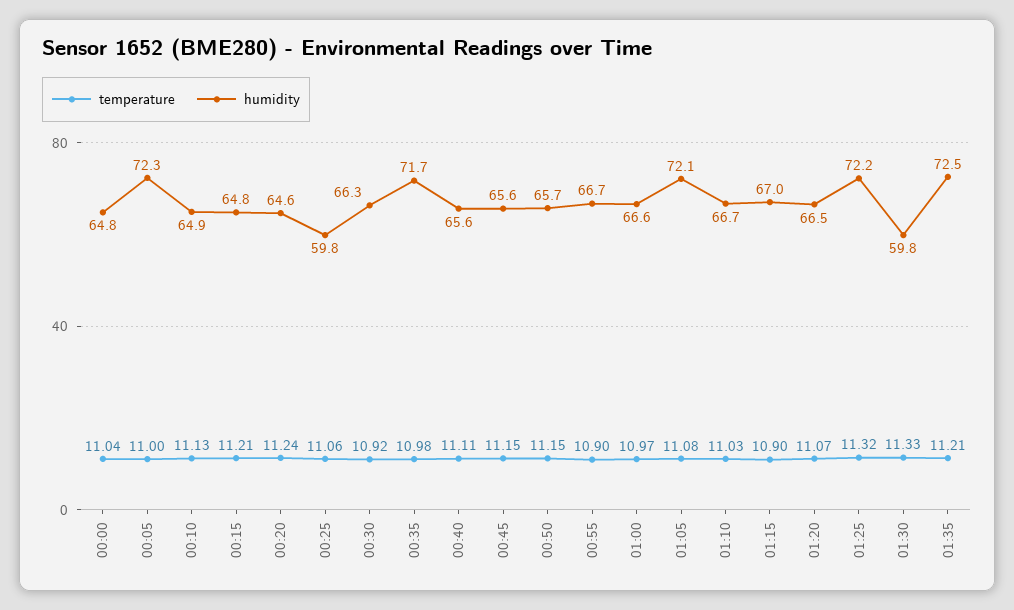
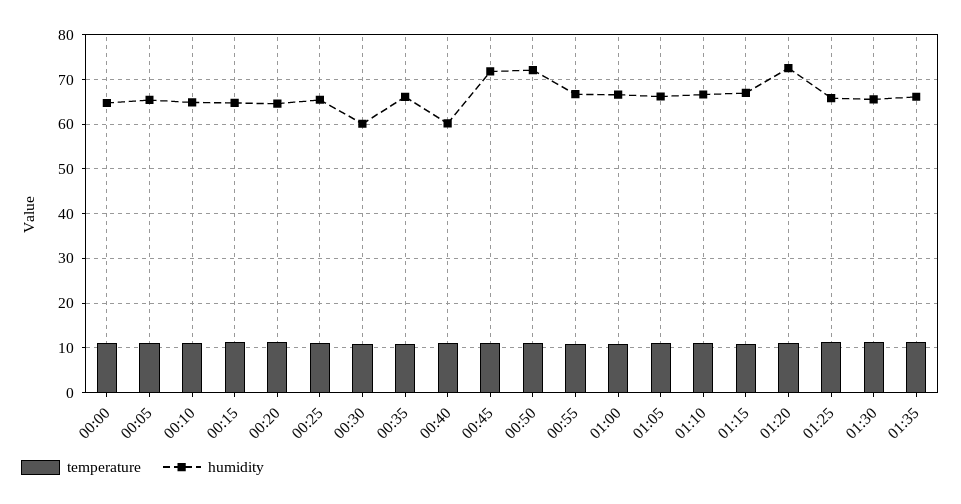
  {
    "temperature": {
      "00:00": 11.04,
      "00:05": 11,
      "00:10": 11.13,
      "00:15": 11.21,
      "00:20": 11.24,
      "00:25": 11.06,
      "00:30": 10.92,
      "00:35": 10.98,
      "00:40": 11.11,
      "00:45": 11.15,
      "00:50": 11.15,
      "00:55": 10.9,
      "01:00": 10.97,
      "01:05": 11.08,
      "01:10": 11.03,
      "01:15": 10.9,
      "01:20": 11.07,
      "01:25": 11.32,
      "01:30": 11.33,
      "01:35": 11.21
    },
    "humidity": {
      "00:00": 64.8,
-     "00:05": 72.3,
+     "00:05": 66,
      "00:10": 64.9,
      "00:15": 64.8,
      "00:20": 64.6,
-     "00:25": 59.8,
+     "00:25": 66,
-     "00:30": 66.3,
+     "00:30": 60,
-     "00:35": 71.7,
+     "00:35": 66,
-     "00:40": 65.6,
+     "00:40": 60,
-     "00:45": 65.6,
+     "00:45": 72,
-     "00:50": 65.7,
+     "00:50": 72,
      "00:55": 66.7,
      "01:00": 66.6,
-     "01:05": 72.1,
+     "01:05": 66,
      "01:10": 66.7,
      "01:15": 67,
-     "01:20": 66.5,
+     "01:20": 72,
-     "01:25": 72.2,
+     "01:25": 66,
-     "01:30": 59.8,
+     "01:30": 66,
-     "01:35": 72.5
+     "01:35": 66
    }
  }

